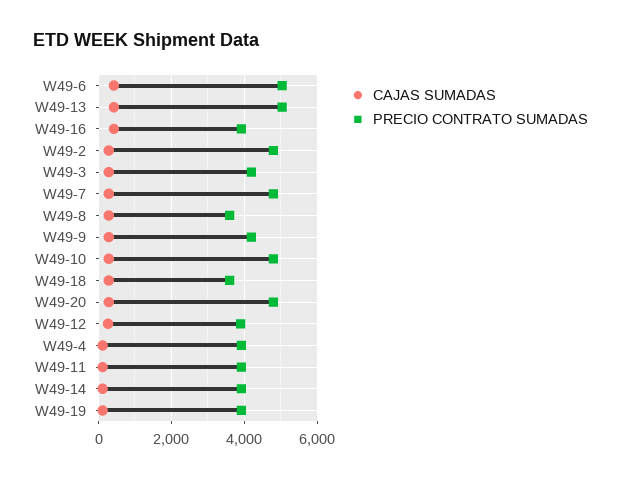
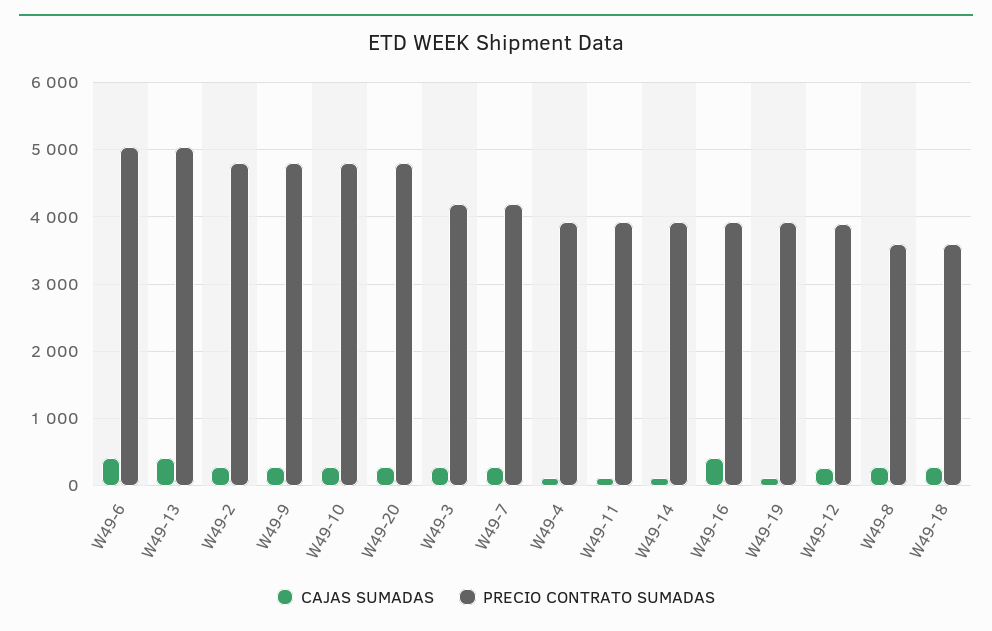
  {
    "CAJAS SUMADAS": {
      "W49-6": 400,
      "W49-13": 400,
      "W49-16": 400,
      "W49-2": 300,
      "W49-3": 300,
      "W49-7": 300,
      "W49-8": 300,
      "W49-9": 300,
      "W49-10": 300,
      "W49-18": 300,
      "W49-20": 300,
      "W49-12": 300,
      "W49-4": 100,
      "W49-11": 100,
      "W49-14": 100,
      "W49-19": 100
    },
    "PRECIO CONTRATO SUMADAS": {
      "W49-6": 5000,
      "W49-13": 5000,
      "W49-16": 3900,
      "W49-2": 4800,
      "W49-3": 4200,
-     "W49-7": 4800,
+     "W49-7": 4200,
      "W49-8": 3600,
-     "W49-9": 4200,
+     "W49-9": 4800,
      "W49-10": 4800,
      "W49-18": 3600,
      "W49-20": 4800,
      "W49-12": 3900,
      "W49-4": 3900,
      "W49-11": 3900,
      "W49-14": 3900,
      "W49-19": 3900
    }
  }

